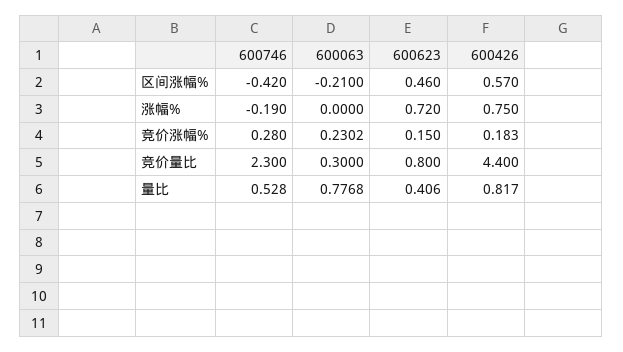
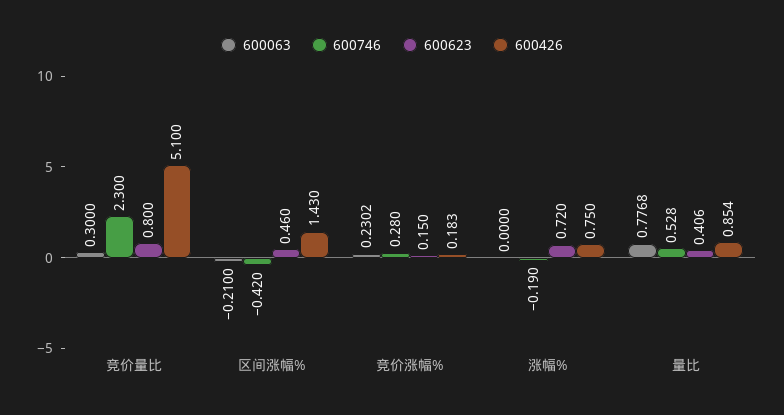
  {
    "600746": {
      "区间涨幅%": -0.42,
      "涨幅%": -0.19,
      "竞价涨幅%": 0.28,
      "竞价量比": 2.3,
      "量比": 0.528
    },
    "600063": {
      "区间涨幅%": -0.21,
      "涨幅%": 0,
      "竞价涨幅%": 0.2302,
      "竞价量比": 0.3,
      "量比": 0.7768
    },
    "600623": {
      "区间涨幅%": 0.46,
      "涨幅%": 0.72,
      "竞价涨幅%": 0.15,
      "竞价量比": 0.8,
      "量比": 0.406
    },
    "600426": {
-     "区间涨幅%": 0.57,
+     "区间涨幅%": 1.43,
      "涨幅%": 0.75,
      "竞价涨幅%": 0.183,
-     "竞价量比": 4.4,
+     "竞价量比": 5.1,
-     "量比": 0.817
+     "量比": 0.854
    }
  }

